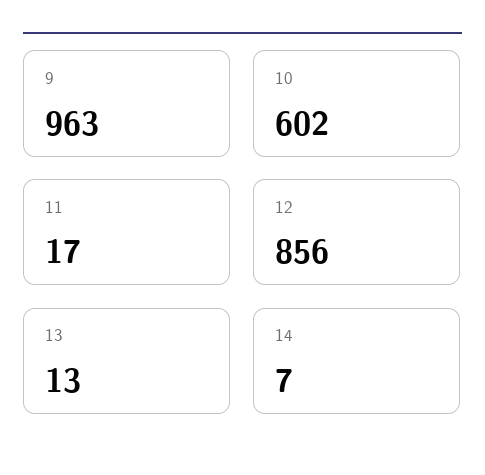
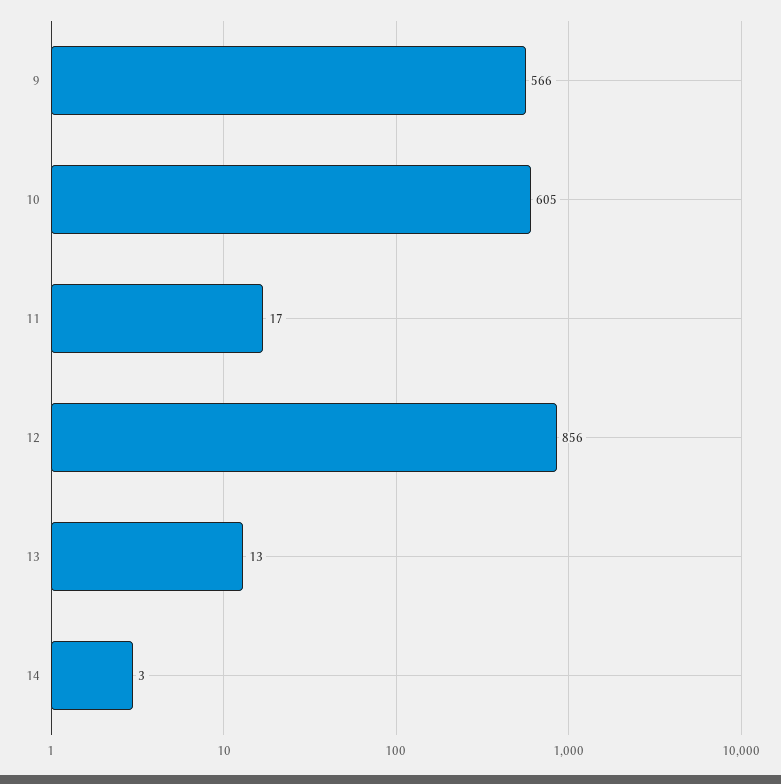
  {
-   "9": 963,
+   "9": 566,
-   "10": 602,
+   "10": 605,
    "11": 17,
    "12": 856,
    "13": 13,
-   "14": 7
+   "14": 3
  }

